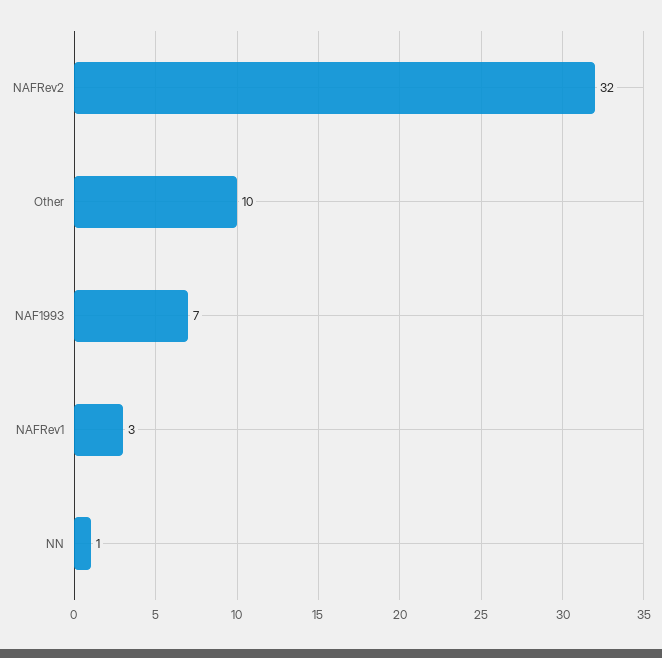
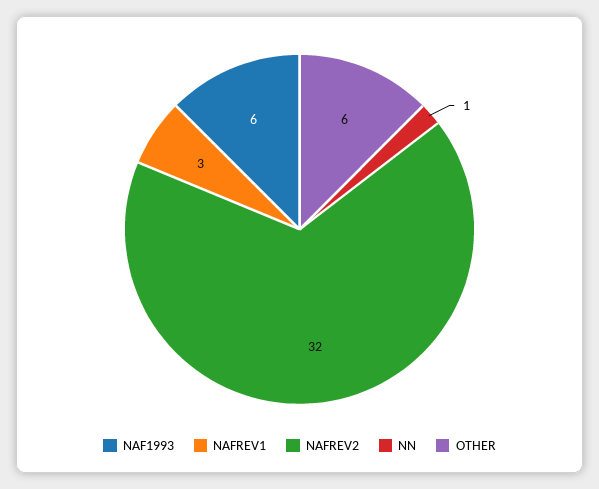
  {
    "NAFRev2": 32,
-   "Other": 10,
+   "Other": 6,
-   "NAF1993": 7,
+   "NAF1993": 6,
    "NAFRev1": 3,
    "NN": 1
  }

